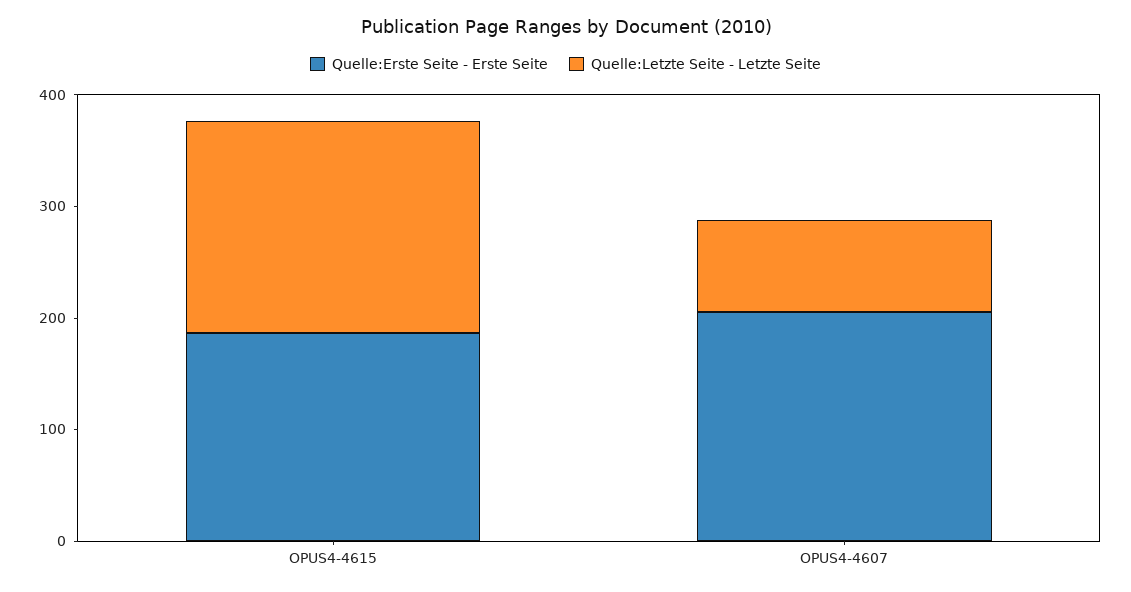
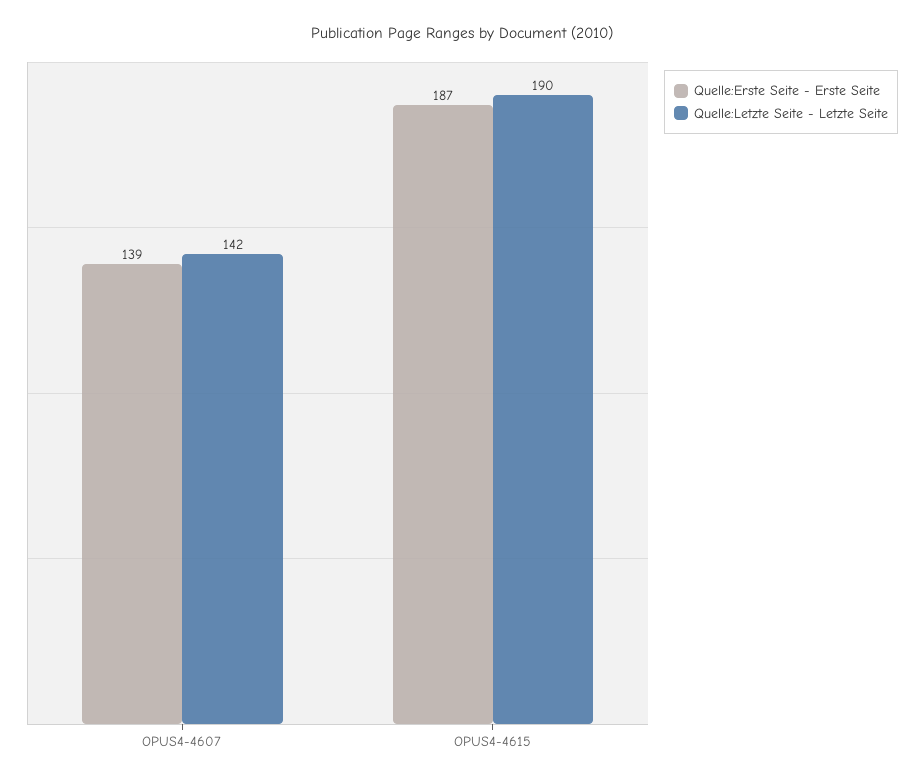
  {
    "Quelle:Erste Seite - Erste Seite": {
      "OPUS4-4615": 187,
-     "OPUS4-4607": 200
+     "OPUS4-4607": 139
    },
    "Quelle:Letzte Seite - Letzte Seite": {
      "OPUS4-4615": 190,
-     "OPUS4-4607": 80
+     "OPUS4-4607": 142
    }
  }

